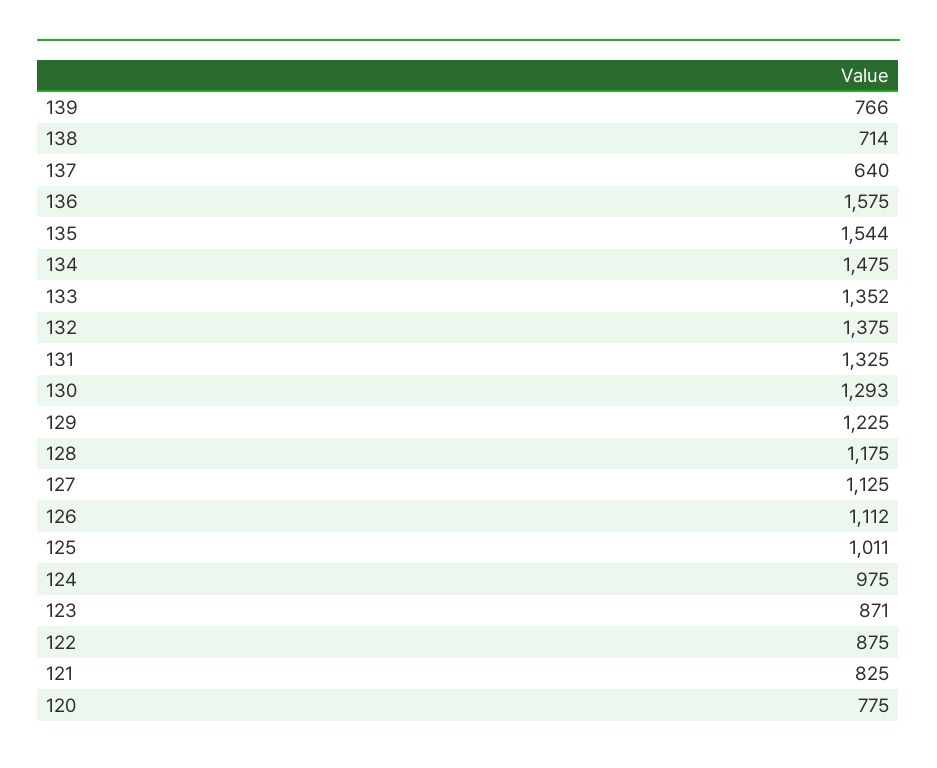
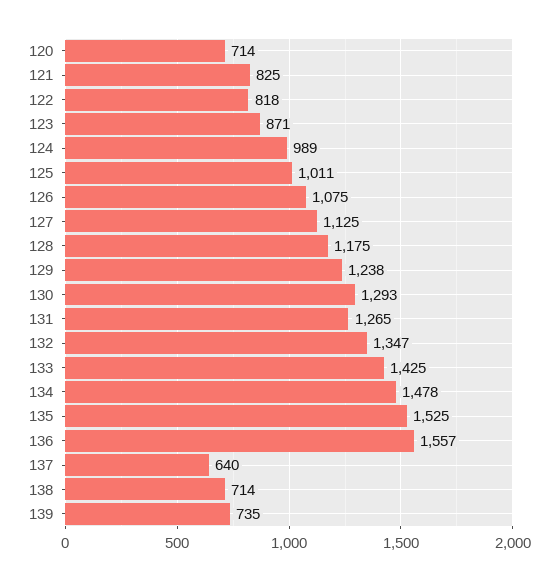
  {
-   "139": 766,
+   "139": 735,
    "138": 714,
    "137": 640,
-   "136": 1575,
+   "136": 1557,
-   "135": 1544,
+   "135": 1525,
-   "134": 1475,
+   "134": 1478,
-   "133": 1352,
+   "133": 1425,
-   "132": 1375,
+   "132": 1347,
-   "131": 1325,
+   "131": 1265,
    "130": 1293,
-   "129": 1225,
+   "129": 1238,
    "128": 1175,
    "127": 1125,
-   "126": 1112,
+   "126": 1075,
    "125": 1011,
-   "124": 975,
+   "124": 989,
    "123": 871,
-   "122": 875,
+   "122": 818,
    "121": 825,
-   "120": 775
+   "120": 714
  }

